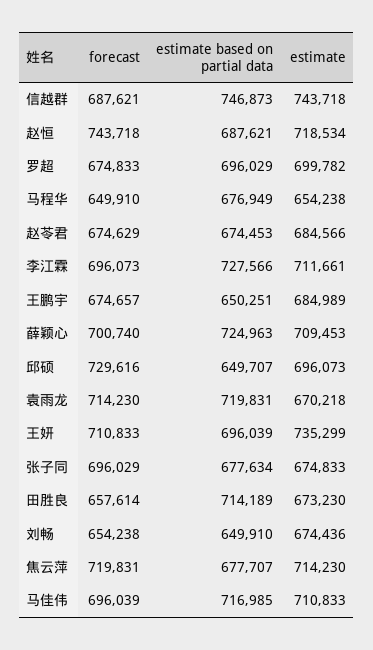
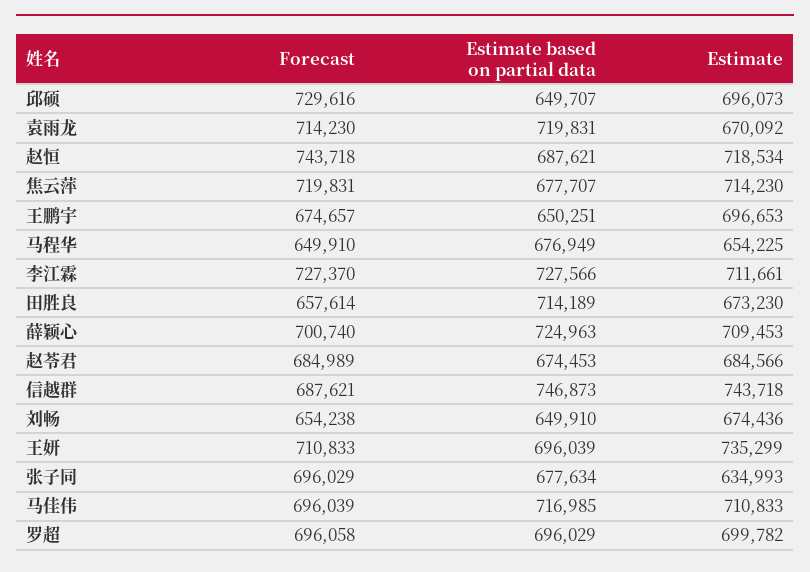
  {
    "forecast": {
      "信越群": 687621,
      "赵恒": 743718,
-     "罗超": 674833,
+     "罗超": 696058,
      "马程华": 649910,
-     "赵苓君": 674629,
+     "赵苓君": 684989,
-     "李江霖": 696073,
+     "李江霖": 727370,
      "王鹏宇": 674657,
      "薛颖心": 700740,
      "邱硕": 729616,
      "袁雨龙": 714230,
      "王妍": 710833,
      "张子同": 696029,
      "田胜良": 657614,
      "刘畅": 654238,
      "焦云萍": 719831,
      "马佳伟": 696039
    },
    "estimate based on partial data": {
      "信越群": 746873,
      "赵恒": 687621,
      "罗超": 696029,
      "马程华": 676949,
      "赵苓君": 674453,
      "李江霖": 727566,
      "王鹏宇": 650251,
      "薛颖心": 724963,
      "邱硕": 649707,
      "袁雨龙": 719831,
      "王妍": 696039,
      "张子同": 677634,
      "田胜良": 714189,
      "刘畅": 649910,
      "焦云萍": 677707,
      "马佳伟": 716985
    },
    "estimate": {
      "信越群": 743718,
      "赵恒": 718534,
      "罗超": 699782,
-     "马程华": 654238,
+     "马程华": 654225,
      "赵苓君": 684566,
      "李江霖": 711661,
-     "王鹏宇": 684989,
+     "王鹏宇": 696653,
      "薛颖心": 709453,
      "邱硕": 696073,
-     "袁雨龙": 670218,
+     "袁雨龙": 670092,
      "王妍": 735299,
-     "张子同": 674833,
+     "张子同": 634993,
      "田胜良": 673230,
      "刘畅": 674436,
      "焦云萍": 714230,
      "马佳伟": 710833
    }
  }

